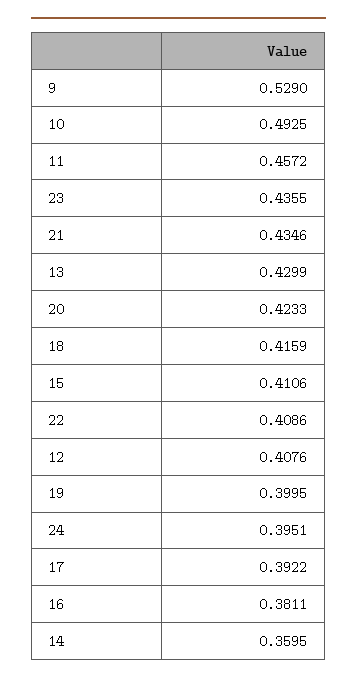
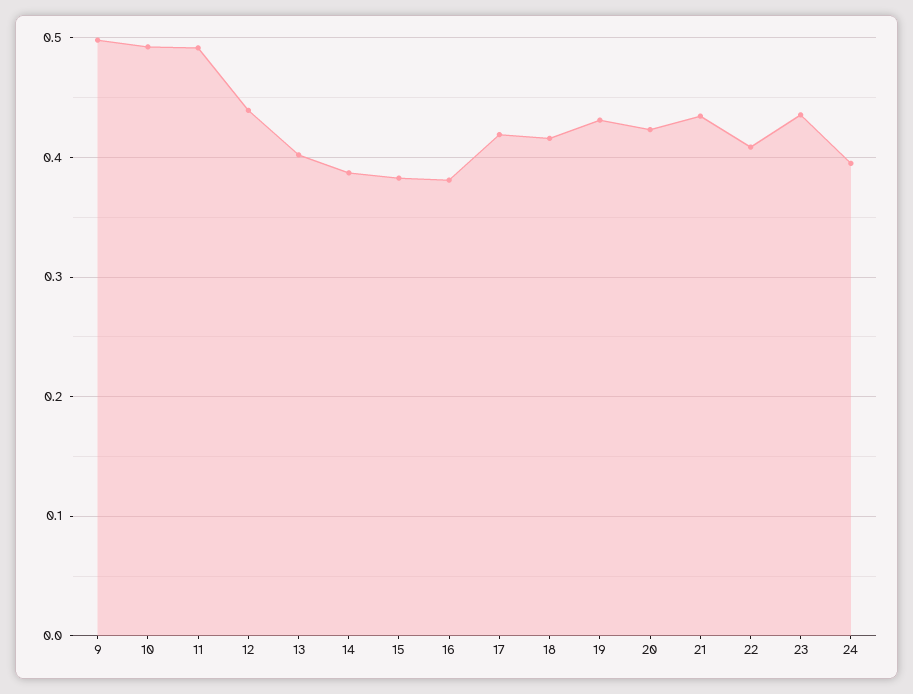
  {
-   "9": 0.529,
+   "9": 0.5,
    "10": 0.4925,
-   "11": 0.4572,
+   "11": 0.49,
    "23": 0.4355,
    "21": 0.4346,
-   "13": 0.4299,
+   "13": 0.4,
    "20": 0.4233,
    "18": 0.4159,
-   "15": 0.4106,
+   "15": 0.38,
    "22": 0.4086,
-   "12": 0.4076,
+   "12": 0.44,
-   "19": 0.3995,
+   "19": 0.43,
    "24": 0.3951,
-   "17": 0.3922,
+   "17": 0.42,
    "16": 0.3811,
-   "14": 0.3595
+   "14": 0.39
  }

